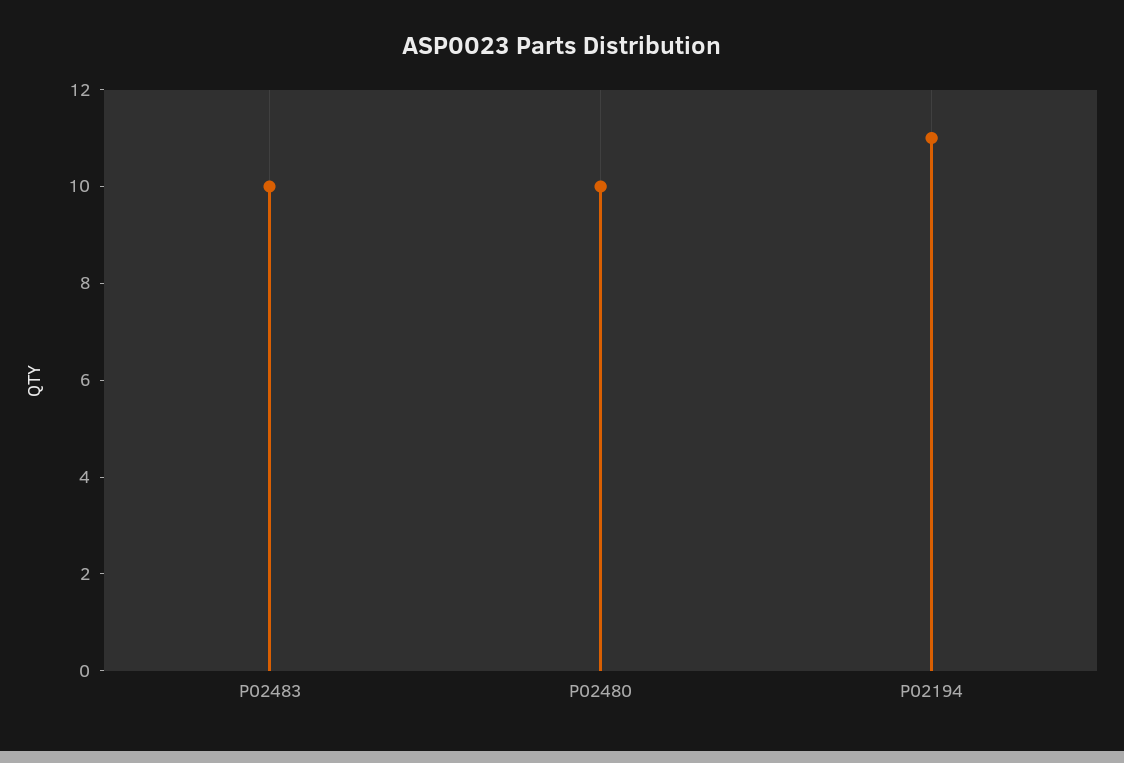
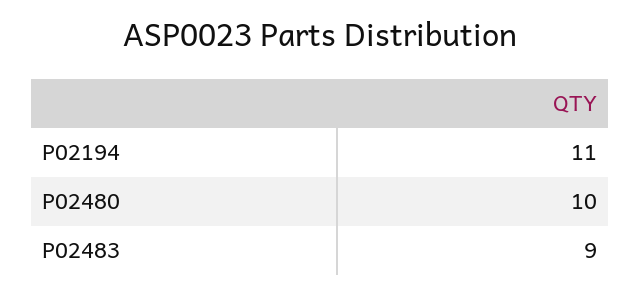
  {
-   "P02483": 10,
+   "P02483": 9,
    "P02480": 10,
    "P02194": 11
  }

